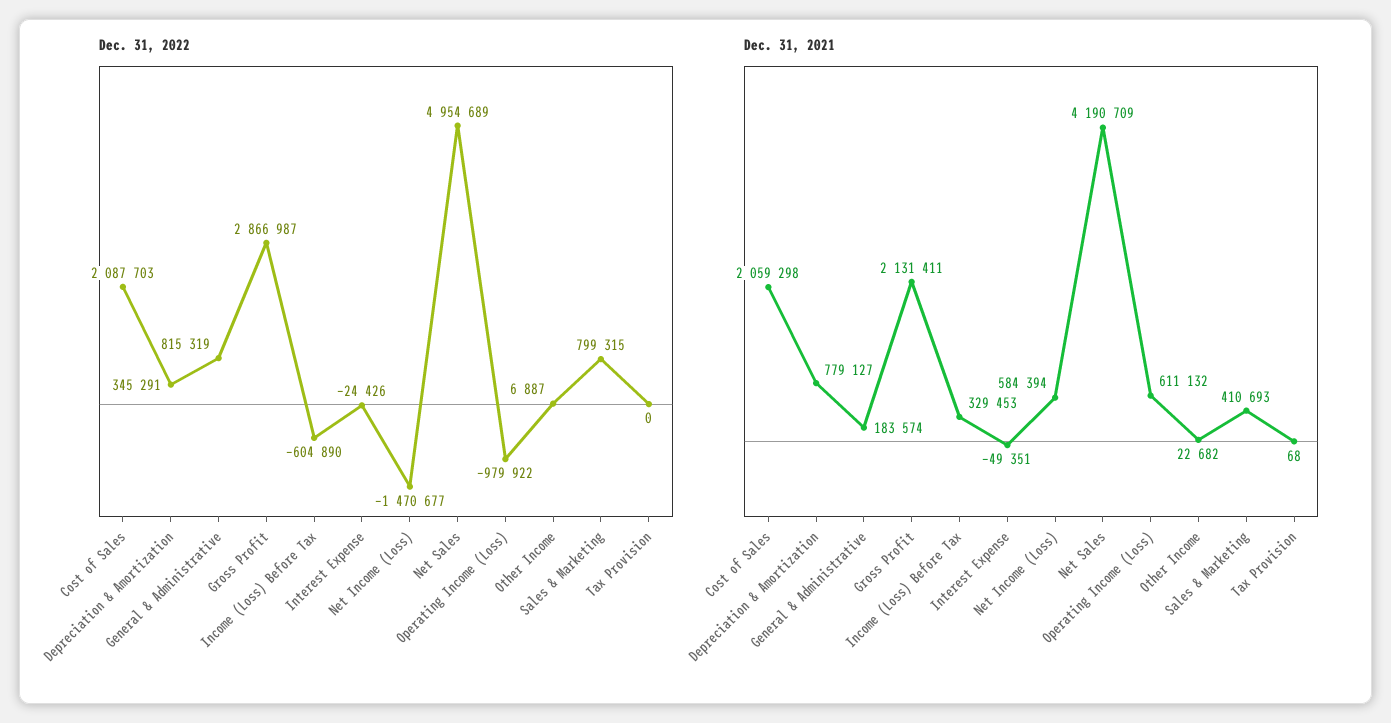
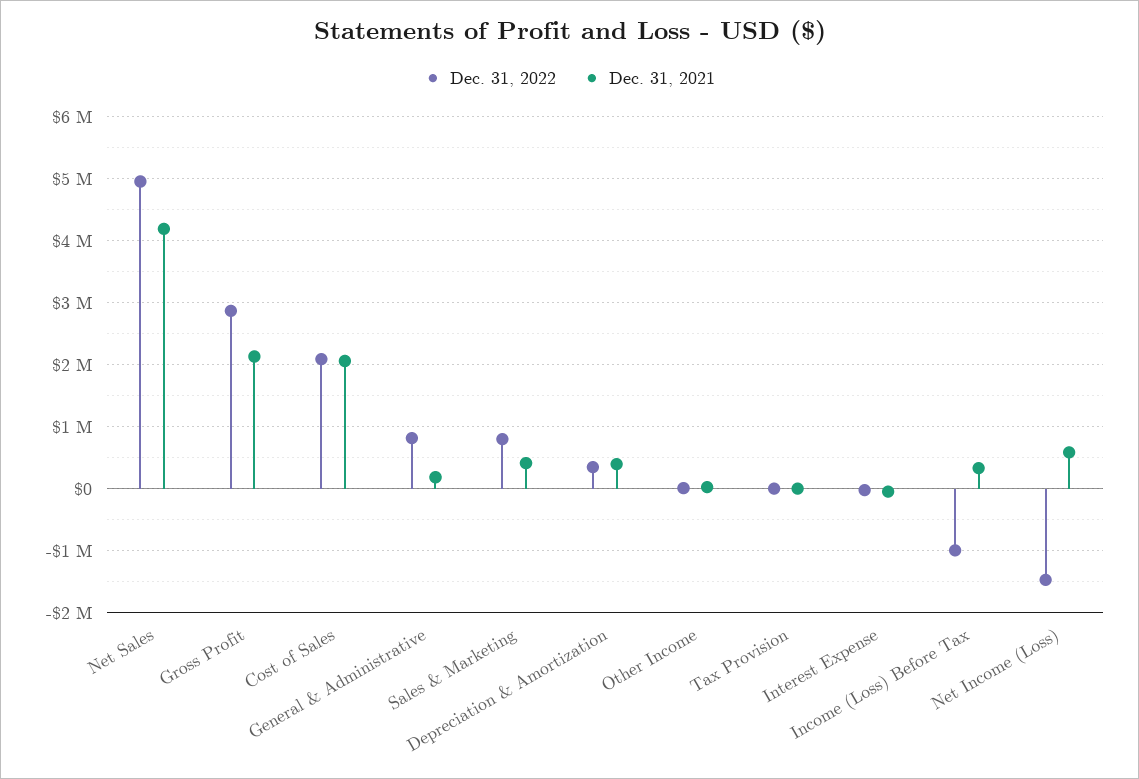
  {
    "Dec. 31, 2022": {
      "Cost of Sales": 2087703,
      "Depreciation & Amortization": 345291,
      "General & Administrative": 815319,
      "Gross Profit": 2866987,
-     "Income (Loss) Before Tax": -604890,
+     "Income (Loss) Before Tax": -1000000,
      "Interest Expense": -24426,
      "Net Income (Loss)": -1470677,
      "Net Sales": 4954689,
-     "Operating Income (Loss)": -979922,
      "Other Income": 6887,
      "Sales & Marketing": 799315,
      "Tax Provision": 0
    },
    "Dec. 31, 2021": {
      "Cost of Sales": 2059298,
-     "Depreciation & Amortization": 779127,
+     "Depreciation & Amortization": 400000,
      "General & Administrative": 183574,
      "Gross Profit": 2131411,
      "Income (Loss) Before Tax": 329453,
      "Interest Expense": -49351,
      "Net Income (Loss)": 584394,
      "Net Sales": 4190709,
-     "Operating Income (Loss)": 611132,
      "Other Income": 22682,
      "Sales & Marketing": 410693,
      "Tax Provision": 68
    }
  }

